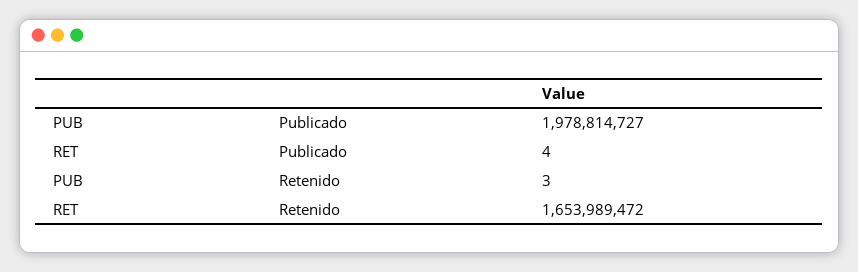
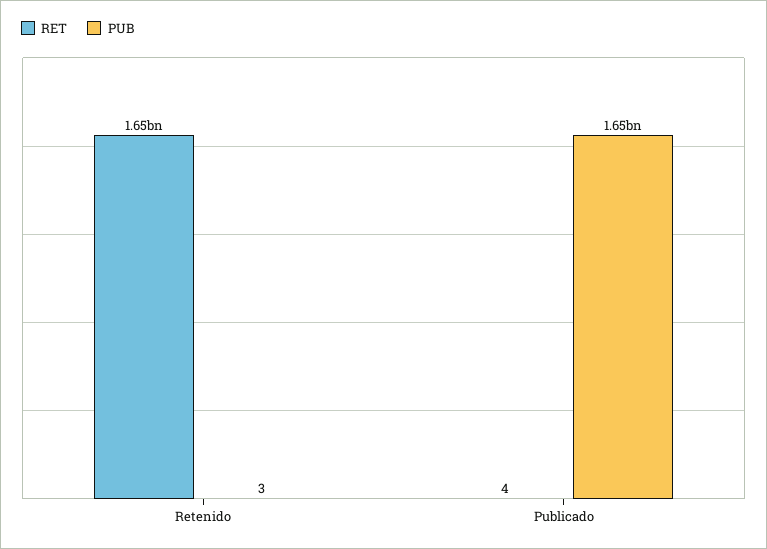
  {
    "PUB": {
-     "Publicado": 1978814727,
+     "Publicado": 1650000000,
      "Retenido": 3
    },
    "RET": {
      "Publicado": 4,
      "Retenido": 1653989472
    }
  }

